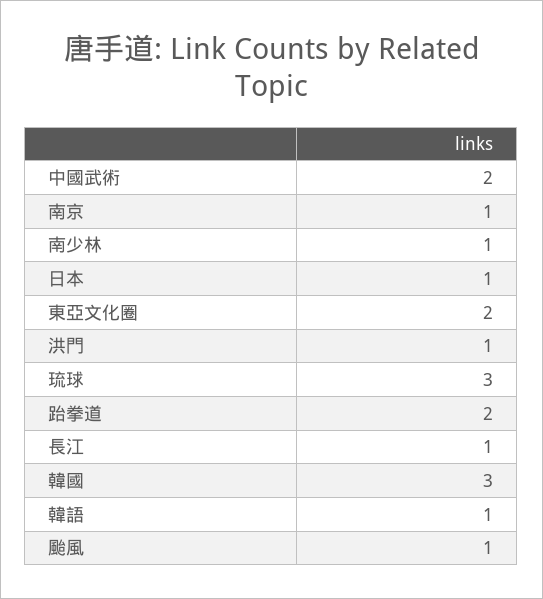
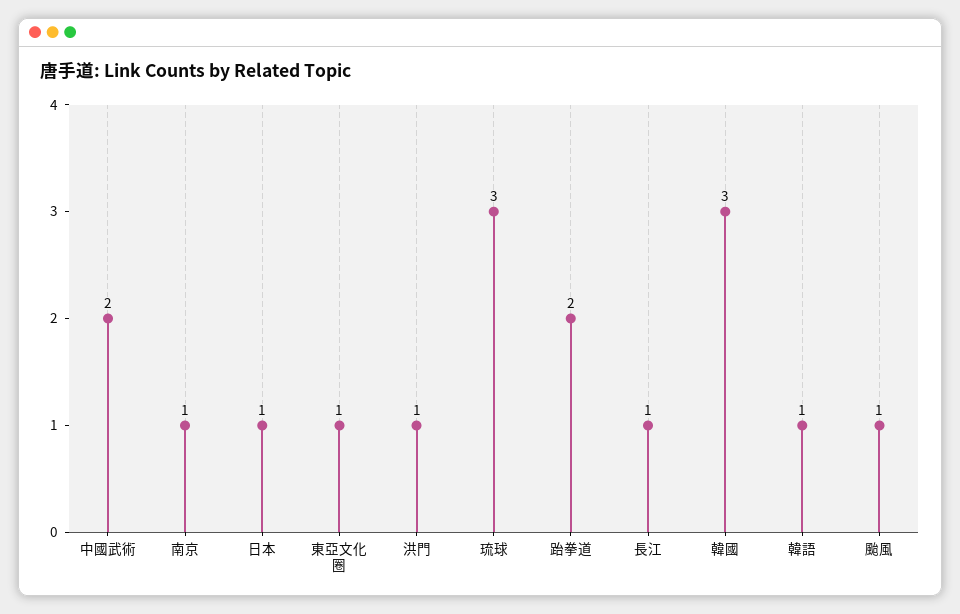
  {
    "中國武術": 2,
    "南京": 1,
-   "南少林": 1,
    "日本": 1,
-   "東亞文化圈": 2,
+   "東亞文化圈": 1,
    "洪門": 1,
    "琉球": 3,
    "跆拳道": 2,
    "長江": 1,
    "韓國": 3,
    "韓語": 1,
    "颱風": 1
  }

